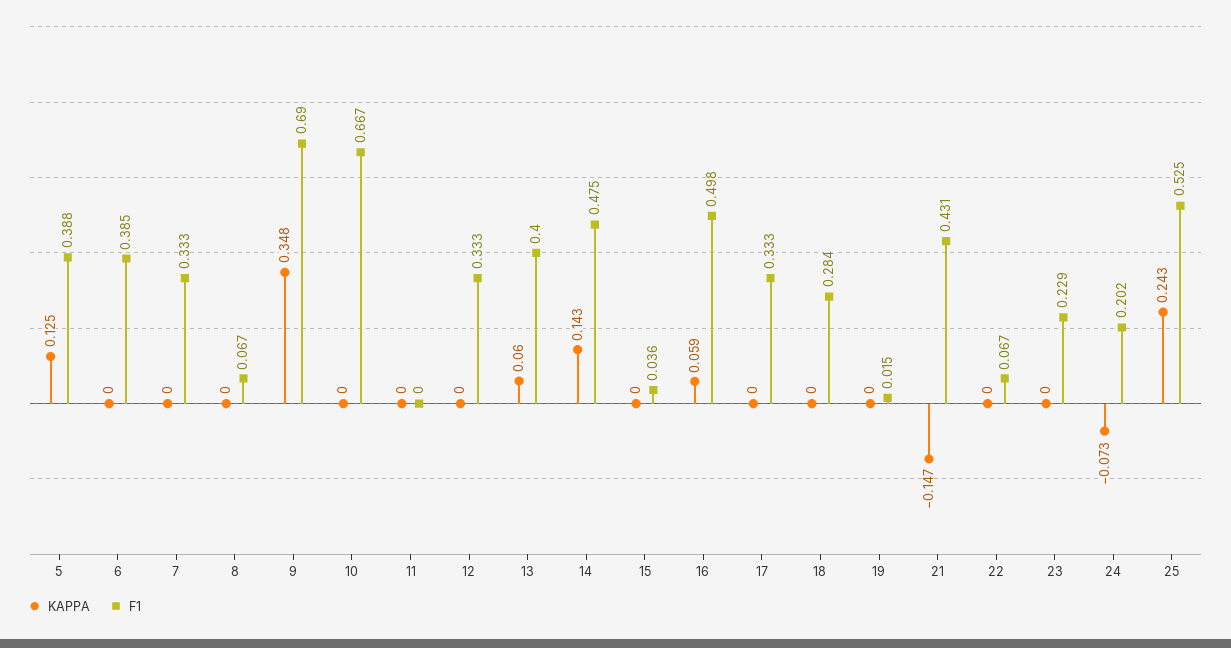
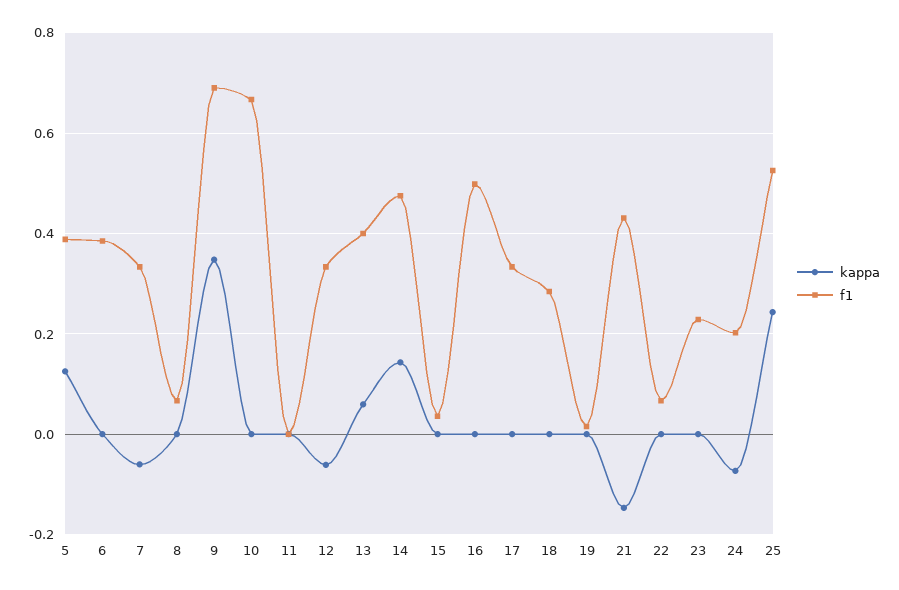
  {
    "KAPPA": {
      "5": 0.125,
      "6": 0,
-     "7": 0,
+     "7": -0.06,
      "8": 0,
      "9": 0.348,
      "10": 0,
      "11": 0,
-     "12": 0,
+     "12": -0.06,
      "13": 0.06,
      "14": 0.143,
      "15": 0,
-     "16": 0.059,
+     "16": 0,
      "17": 0,
      "18": 0,
      "19": 0,
      "21": -0.147,
      "22": 0,
      "23": 0,
      "24": -0.073,
      "25": 0.243
    },
    "F1": {
      "5": 0.388,
      "6": 0.385,
      "7": 0.333,
      "8": 0.067,
      "9": 0.69,
      "10": 0.667,
      "11": 0,
      "12": 0.333,
      "13": 0.4,
      "14": 0.475,
      "15": 0.036,
      "16": 0.498,
      "17": 0.333,
      "18": 0.284,
      "19": 0.015,
      "21": 0.431,
      "22": 0.067,
      "23": 0.229,
      "24": 0.202,
      "25": 0.525
    }
  }

